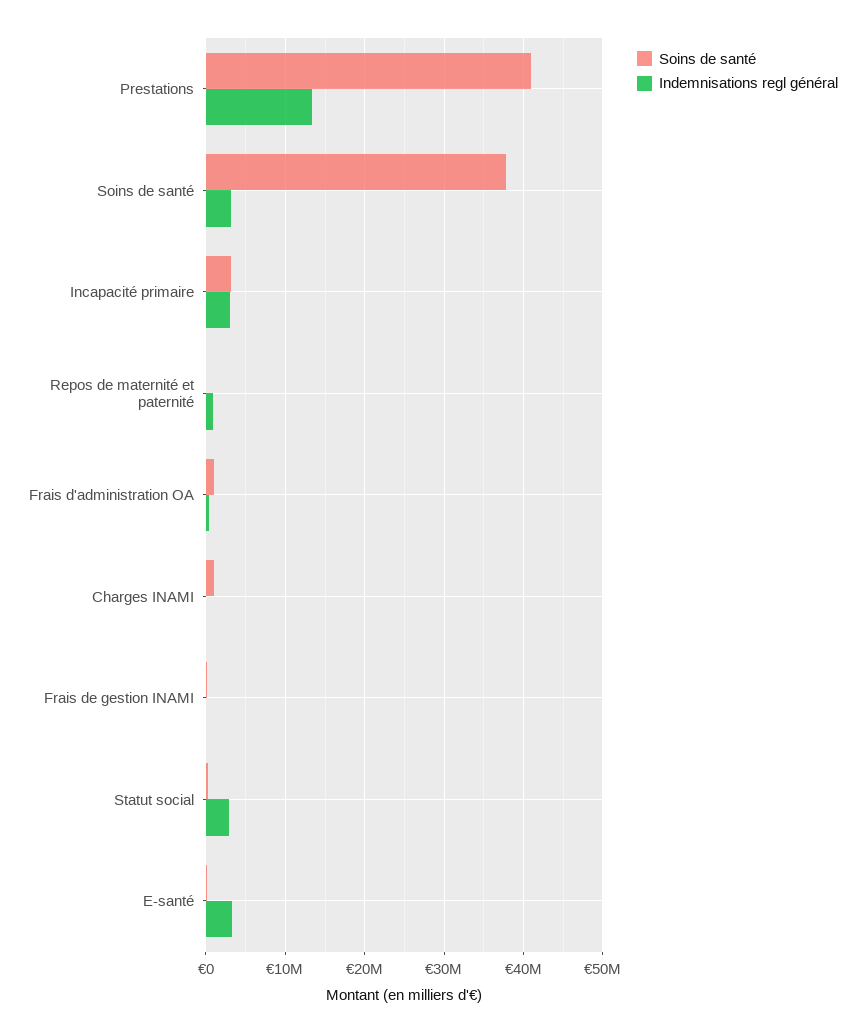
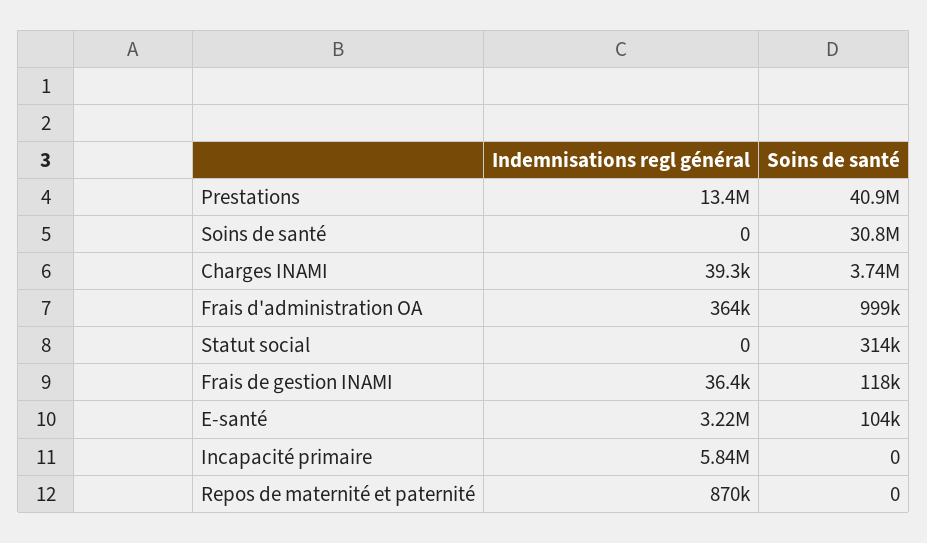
  {
    "Soins de santé": {
      "Prestations": 40900000,
-     "Soins de santé": 38000000,
+     "Soins de santé": 30800000,
-     "Incapacité primaire": 3000000,
+     "Incapacité primaire": 0,
      "Repos de maternité et paternité": 0,
      "Frais d'administration OA": 999000,
-     "Charges INAMI": 1000000,
+     "Charges INAMI": 3740000,
      "Frais de gestion INAMI": 118000,
      "Statut social": 314000,
      "E-santé": 104000
    },
    "Indemnisations regl général": {
      "Prestations": 13400000,
-     "Soins de santé": 3000000,
+     "Soins de santé": 0,
-     "Incapacité primaire": 3000000,
+     "Incapacité primaire": 5840000,
      "Repos de maternité et paternité": 870000,
      "Frais d'administration OA": 364000,
      "Charges INAMI": 39300,
      "Frais de gestion INAMI": 36400,
-     "Statut social": 3000000,
+     "Statut social": 0,
      "E-santé": 3220000
    }
  }

